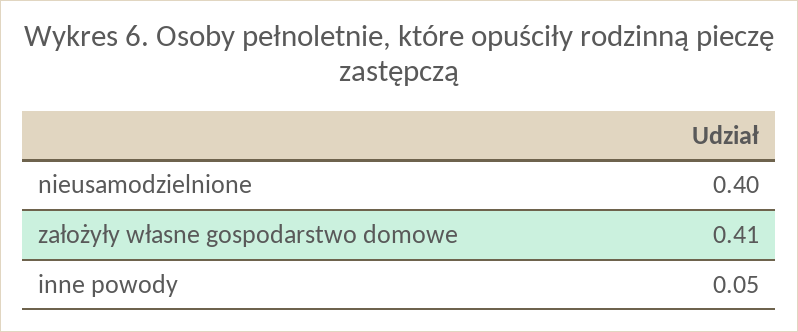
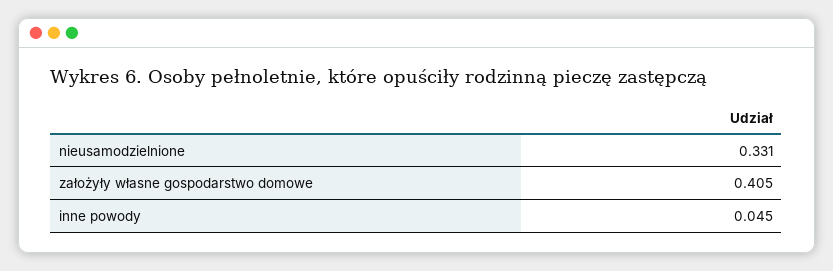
  {
-   "nieusamodzielnione": 0.4,
+   "nieusamodzielnione": 0.331,
    "założyły własne gospodarstwo domowe": 0.405,
    "inne powody": 0.045
  }

